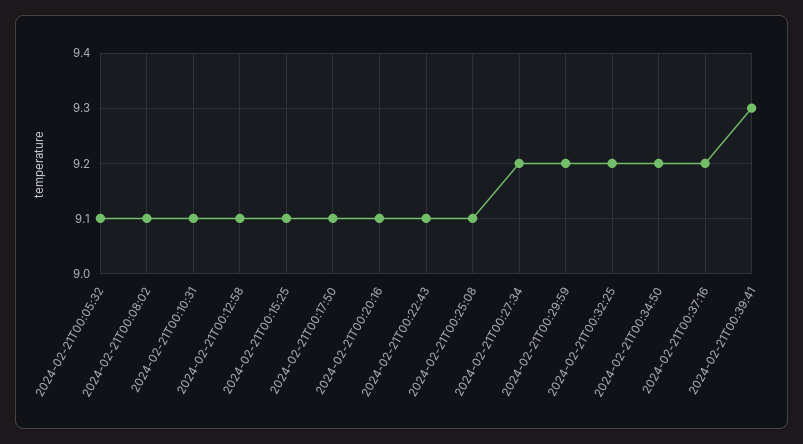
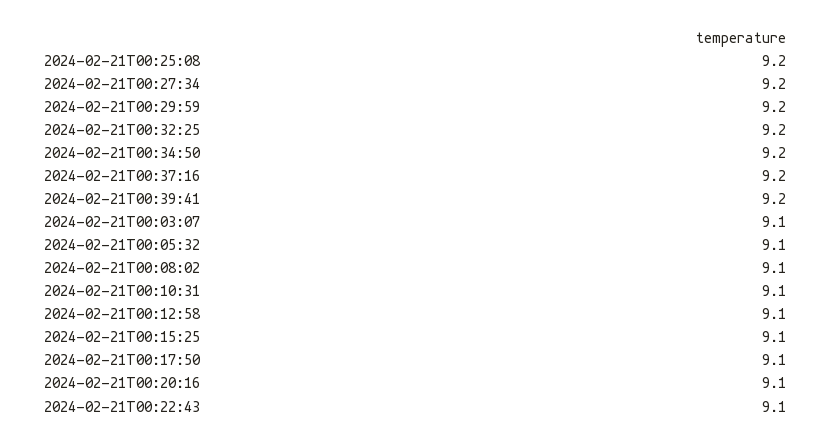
  {
    "2024-02-21T00:05:32": 9.1,
    "2024-02-21T00:08:02": 9.1,
    "2024-02-21T00:10:31": 9.1,
    "2024-02-21T00:12:58": 9.1,
    "2024-02-21T00:15:25": 9.1,
    "2024-02-21T00:17:50": 9.1,
    "2024-02-21T00:20:16": 9.1,
    "2024-02-21T00:22:43": 9.1,
-   "2024-02-21T00:25:08": 9.1,
+   "2024-02-21T00:25:08": 9.2,
    "2024-02-21T00:27:34": 9.2,
    "2024-02-21T00:29:59": 9.2,
    "2024-02-21T00:32:25": 9.2,
    "2024-02-21T00:34:50": 9.2,
    "2024-02-21T00:37:16": 9.2,
-   "2024-02-21T00:39:41": 9.3
+   "2024-02-21T00:39:41": 9.2,
+   "2024-02-21T00:03:07": 9.1
  }

